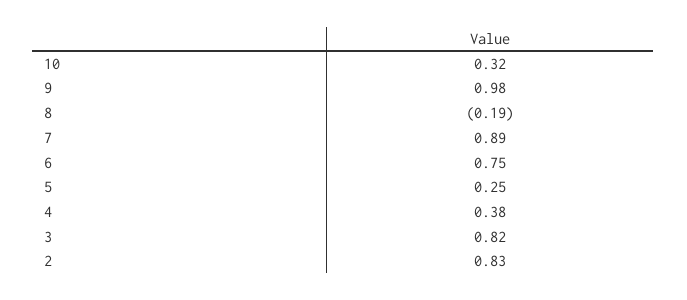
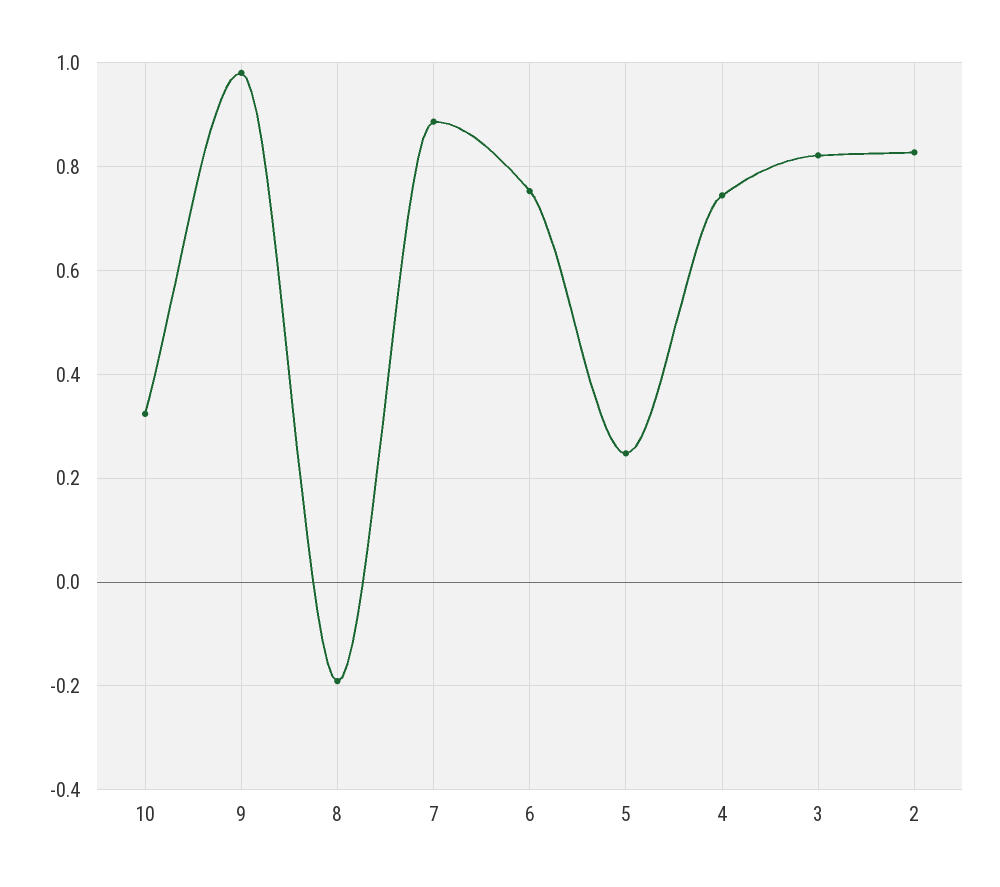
  {
    "10": 0.32,
    "9": 0.98,
    "8": -0.19,
    "7": 0.89,
    "6": 0.75,
    "5": 0.25,
-   "4": 0.38,
+   "4": 0.74,
    "3": 0.82,
    "2": 0.83
  }

